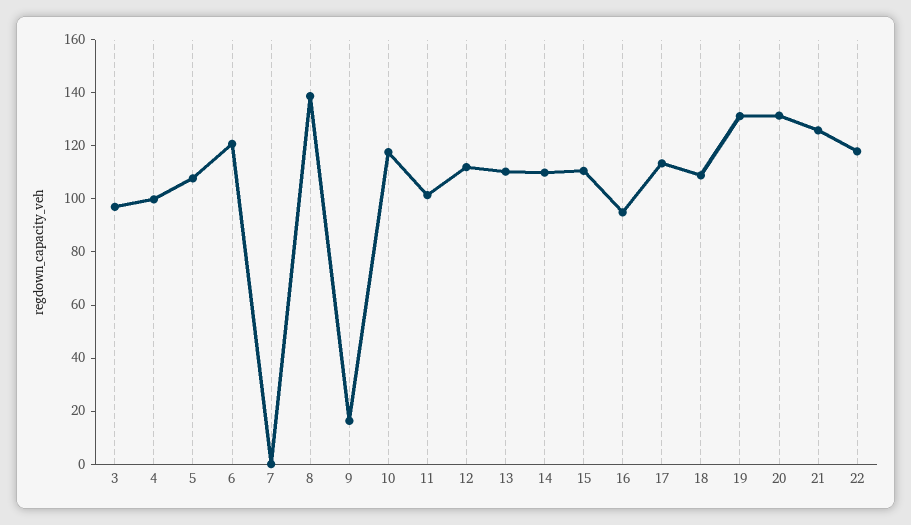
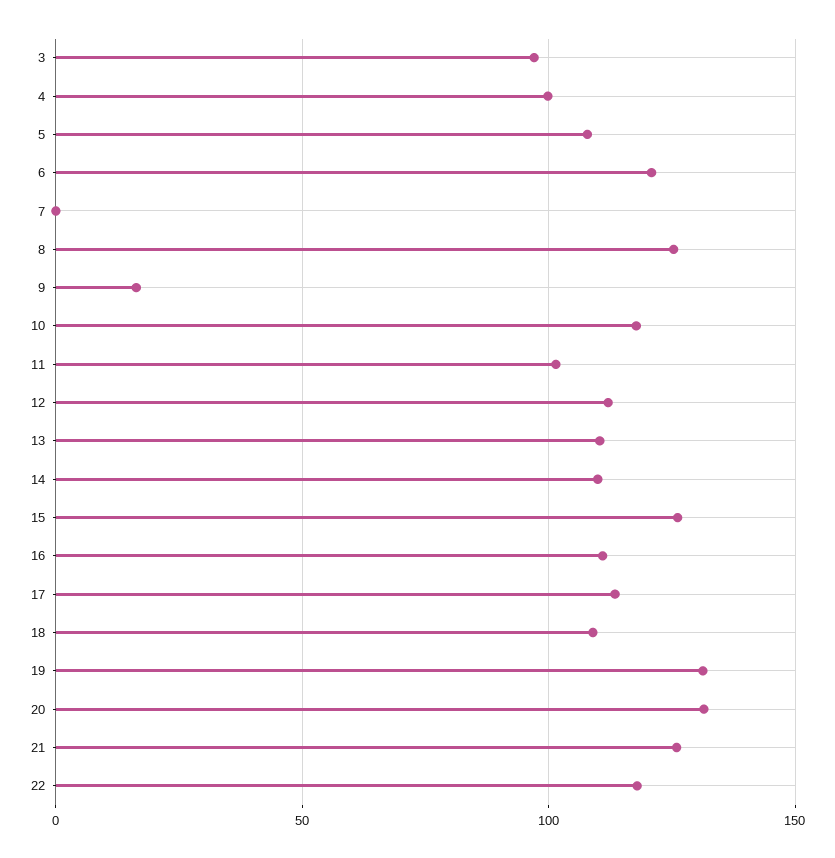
  {
    "3": 95,
    "4": 100,
    "5": 110,
    "6": 120,
    "7": 0,
-   "8": 140,
+   "8": 125,
    "9": 15,
    "10": 120,
    "11": 100,
    "12": 110,
    "13": 110,
    "14": 110,
-   "15": 110,
+   "15": 125,
-   "16": 95,
+   "16": 110,
    "17": 115,
    "18": 110,
    "19": 130,
    "20": 130,
    "21": 125,
    "22": 120
  }

